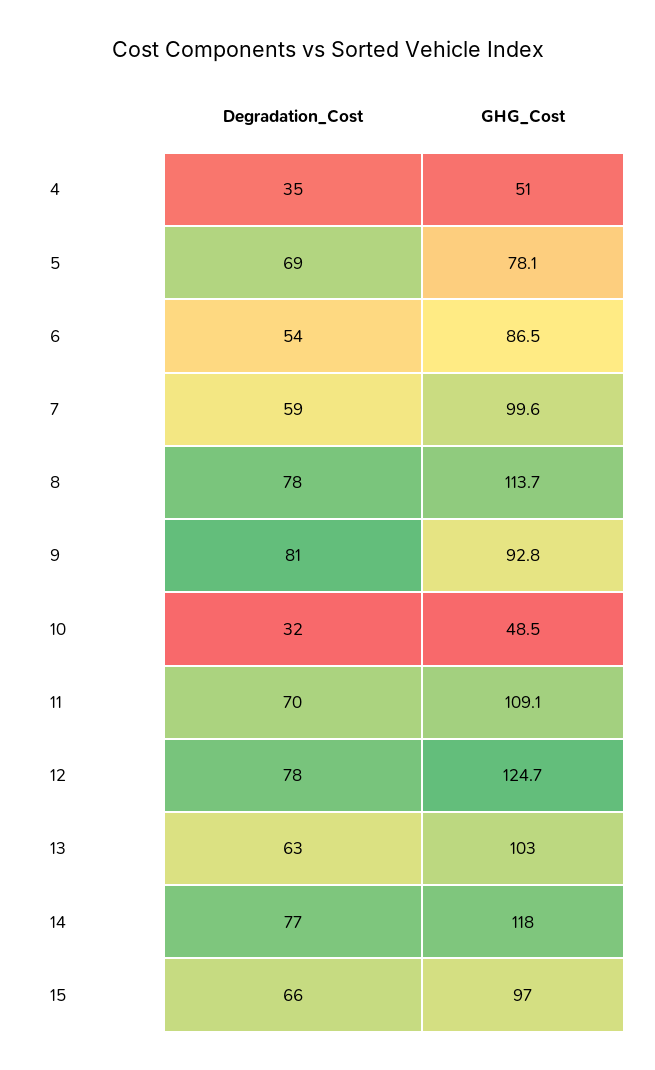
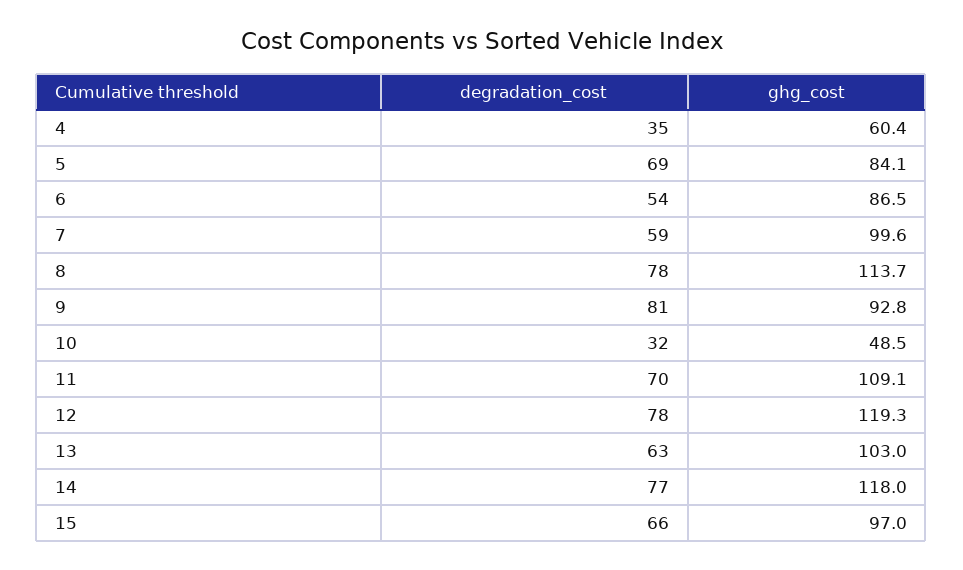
  {
    "Degradation_Cost": {
      "4": 35,
      "5": 69,
      "6": 54,
      "7": 59,
      "8": 78,
      "9": 81,
      "10": 32,
      "11": 70,
      "12": 78,
      "13": 63,
      "14": 77,
      "15": 66
    },
    "GHG_Cost": {
-     "4": 51,
+     "4": 60.4,
-     "5": 78.1,
+     "5": 84.1,
      "6": 86.5,
      "7": 99.6,
      "8": 113.7,
      "9": 92.8,
      "10": 48.5,
      "11": 109.1,
-     "12": 124.7,
+     "12": 119.3,
      "13": 103,
      "14": 118,
      "15": 97
    }
  }

